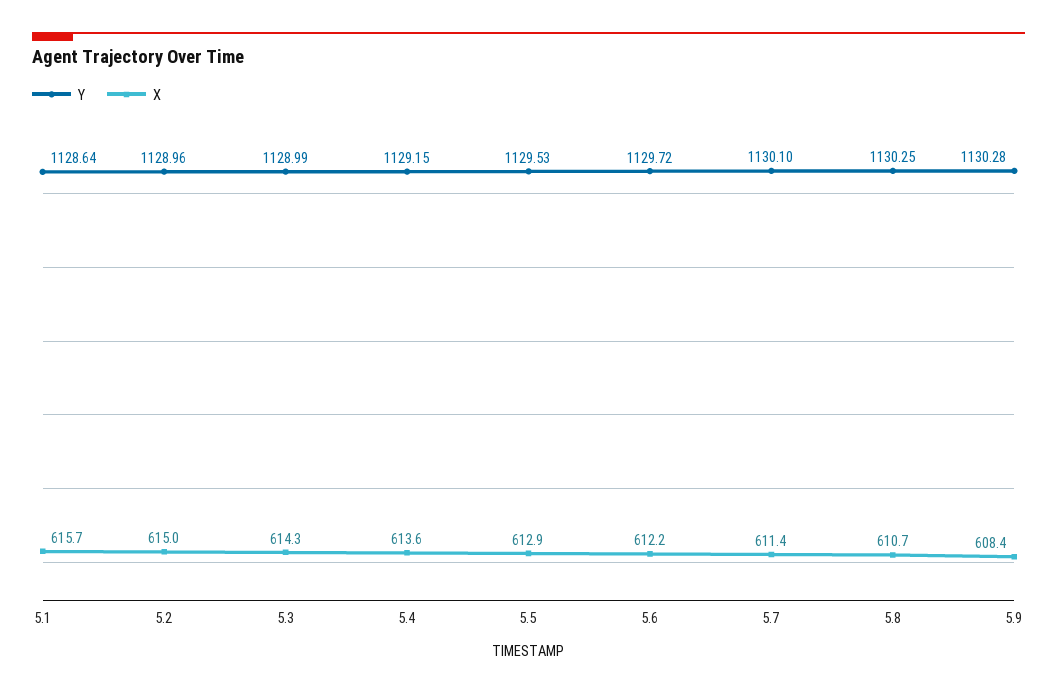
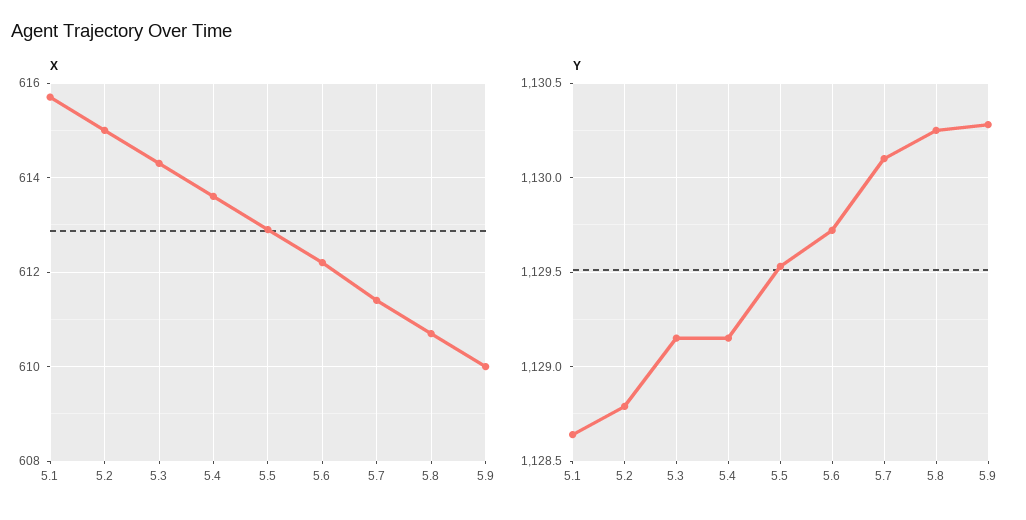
  {
    "Y": {
      "5.1": 1128.64,
-     "5.2": 1128.96,
+     "5.2": 1128.8,
-     "5.3": 1128.99,
+     "5.3": 1129.15,
      "5.4": 1129.15,
      "5.5": 1129.53,
      "5.6": 1129.72,
      "5.7": 1130.1,
      "5.8": 1130.25,
      "5.9": 1130.28
    },
    "X": {
      "5.1": 615.7,
      "5.2": 615,
      "5.3": 614.3,
      "5.4": 613.6,
      "5.5": 612.9,
      "5.6": 612.2,
      "5.7": 611.4,
      "5.8": 610.7,
-     "5.9": 608.4
+     "5.9": 610
    }
  }

